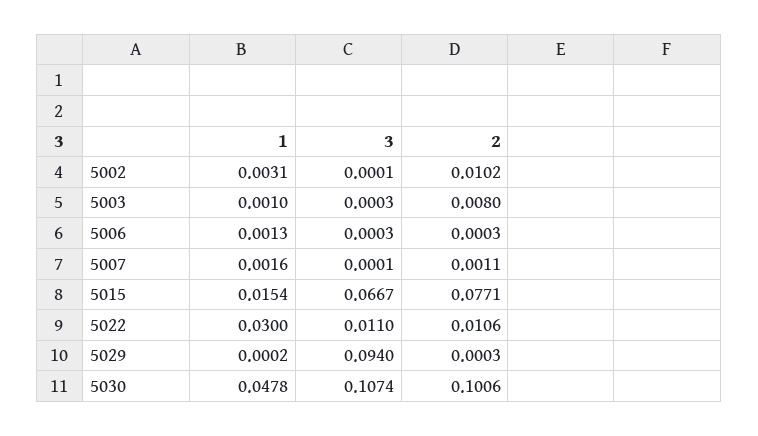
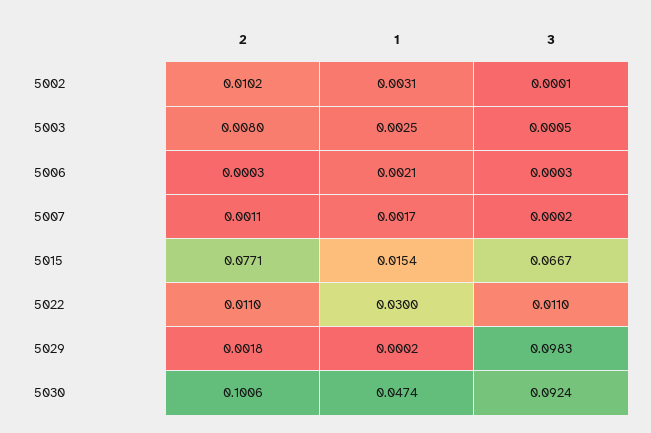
  {
    "1": {
      "5002": 0.0031,
-     "5003": 0.001,
+     "5003": 0.0025,
-     "5006": 0.0013,
+     "5006": 0.0021,
-     "5007": 0.0016,
+     "5007": 0.0017,
      "5015": 0.0154,
      "5022": 0.03,
      "5029": 0.0002,
-     "5030": 0.0478
+     "5030": 0.0474
    },
    "3": {
      "5002": 0.0001,
-     "5003": 0.0003,
+     "5003": 0.0005,
      "5006": 0.0003,
-     "5007": 0.0001,
+     "5007": 0.0002,
      "5015": 0.0667,
      "5022": 0.011,
-     "5029": 0.094,
+     "5029": 0.0983,
-     "5030": 0.1074
+     "5030": 0.0924
    },
    "2": {
      "5002": 0.0102,
      "5003": 0.008,
      "5006": 0.0003,
      "5007": 0.0011,
      "5015": 0.0771,
-     "5022": 0.0106,
+     "5022": 0.011,
-     "5029": 0.0003,
+     "5029": 0.0018,
      "5030": 0.1006
    }
  }

